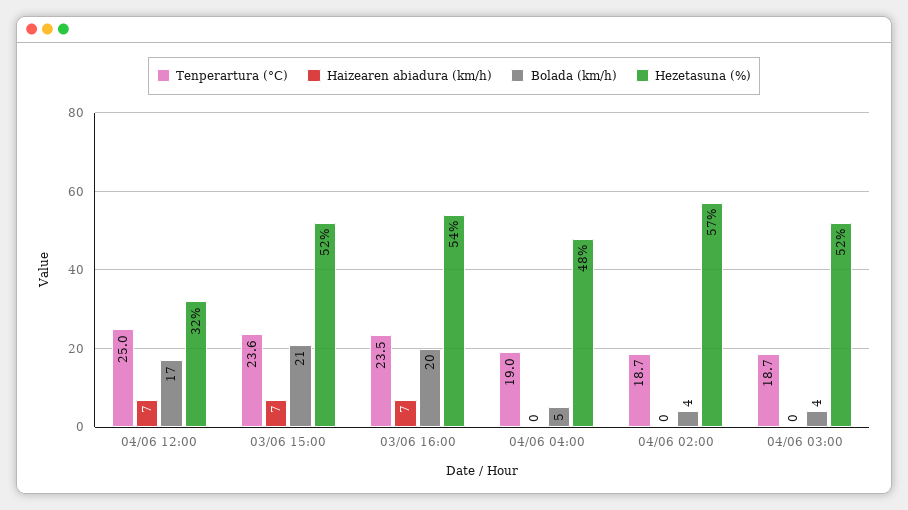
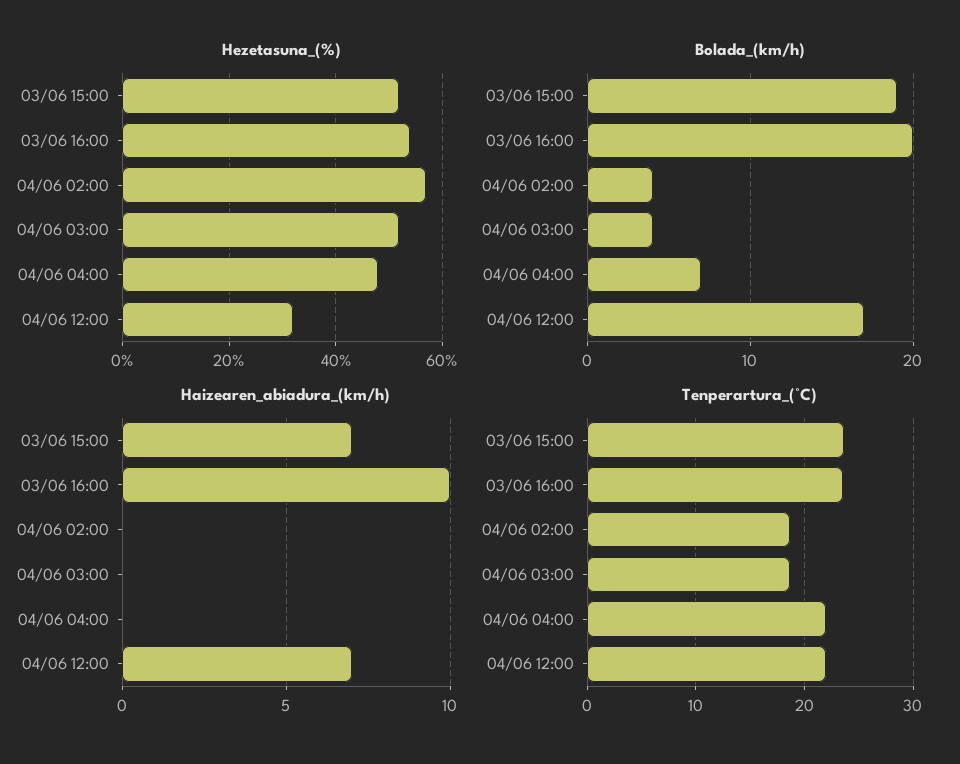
  {
    "Tenperartura (°C)": {
-     "04/06 12:00": 25,
+     "04/06 12:00": 22,
      "03/06 15:00": 23.6,
      "03/06 16:00": 23.5,
-     "04/06 04:00": 19,
+     "04/06 04:00": 22,
      "04/06 02:00": 18.7,
      "04/06 03:00": 18.7
    },
    "Haizearen abiadura (km/h)": {
      "04/06 12:00": 7,
      "03/06 15:00": 7,
-     "03/06 16:00": 7,
+     "03/06 16:00": 10,
      "04/06 04:00": 0,
      "04/06 02:00": 0,
      "04/06 03:00": 0
    },
    "Bolada (km/h)": {
      "04/06 12:00": 17,
-     "03/06 15:00": 21,
+     "03/06 15:00": 19,
      "03/06 16:00": 20,
-     "04/06 04:00": 5,
+     "04/06 04:00": 7,
      "04/06 02:00": 4,
      "04/06 03:00": 4
    },
    "Hezetasuna (%)": {
      "04/06 12:00": 32,
      "03/06 15:00": 52,
      "03/06 16:00": 54,
      "04/06 04:00": 48,
      "04/06 02:00": 57,
      "04/06 03:00": 52
    }
  }

